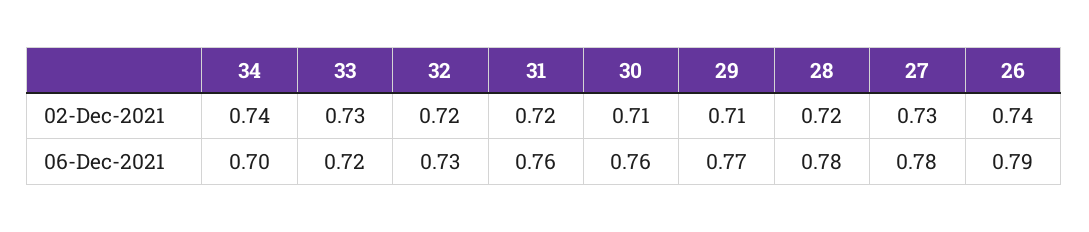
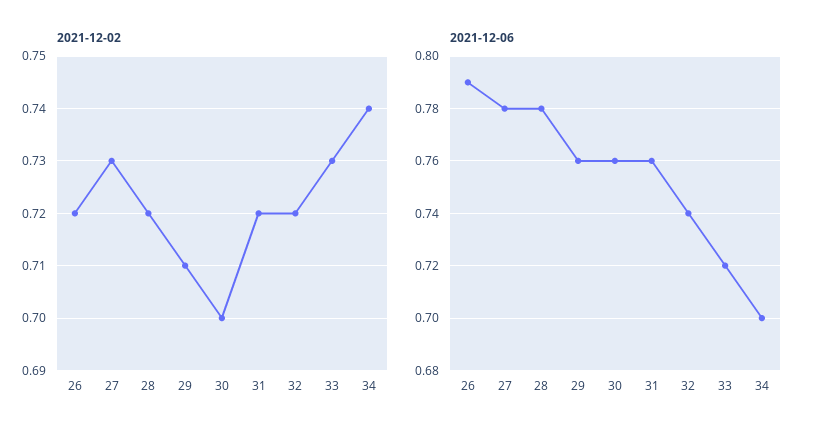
  {
    "02-Dec-2021": {
      "34": 0.74,
      "33": 0.73,
      "32": 0.72,
      "31": 0.72,
-     "30": 0.71,
+     "30": 0.7,
      "29": 0.71,
      "28": 0.72,
      "27": 0.73,
-     "26": 0.74
+     "26": 0.72
    },
    "06-Dec-2021": {
      "34": 0.7,
      "33": 0.72,
-     "32": 0.73,
+     "32": 0.74,
      "31": 0.76,
      "30": 0.76,
-     "29": 0.77,
+     "29": 0.76,
      "28": 0.78,
      "27": 0.78,
      "26": 0.79
    }
  }

